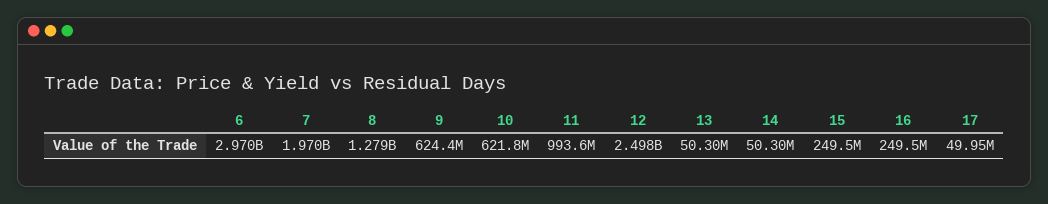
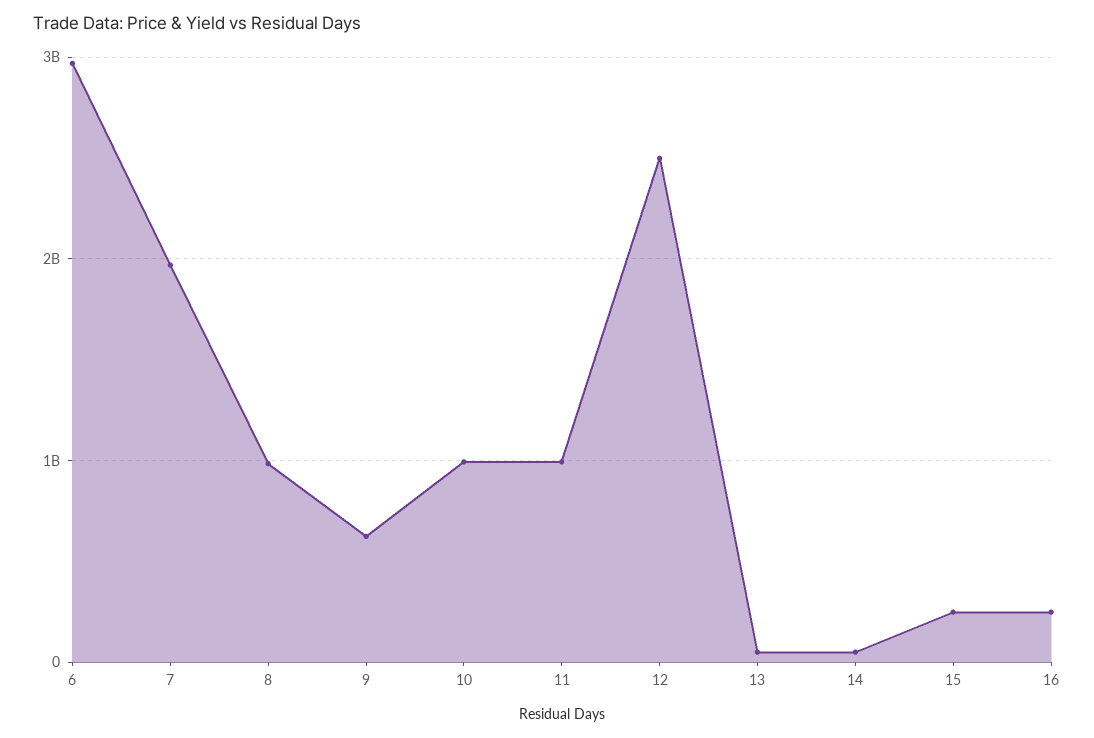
  {
    "6": 2970000000,
    "7": 1970000000,
-   "8": 1279000000,
+   "8": 1000000000,
    "9": 624400000,
-   "10": 621800000,
+   "10": 1000000000,
    "11": 993600000,
    "12": 2498000000,
    "13": 50300000,
    "14": 50300000,
    "15": 249500000,
-   "16": 249500000,
+   "16": 249500000
-   "17": 49950000
  }

